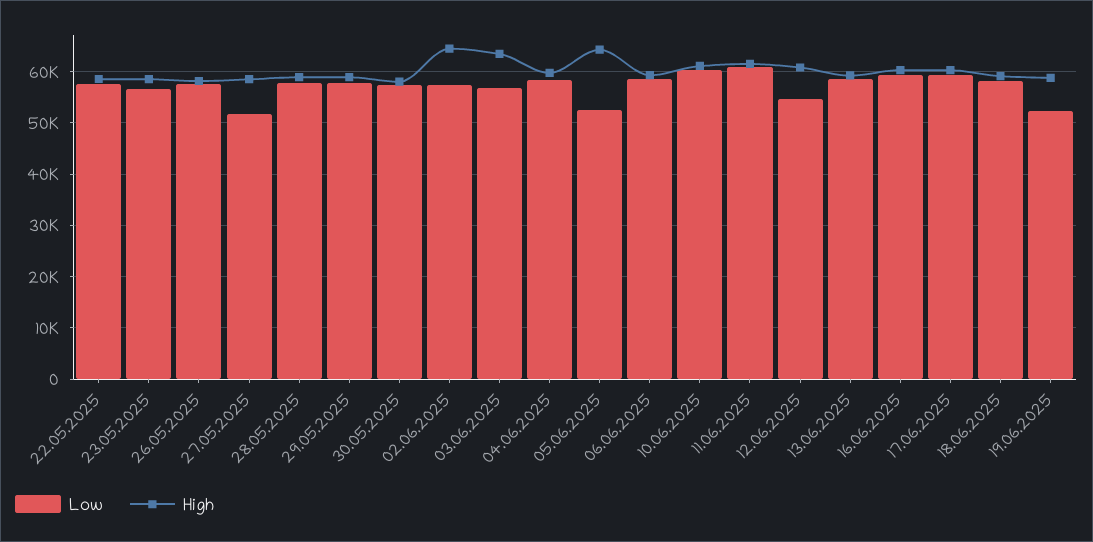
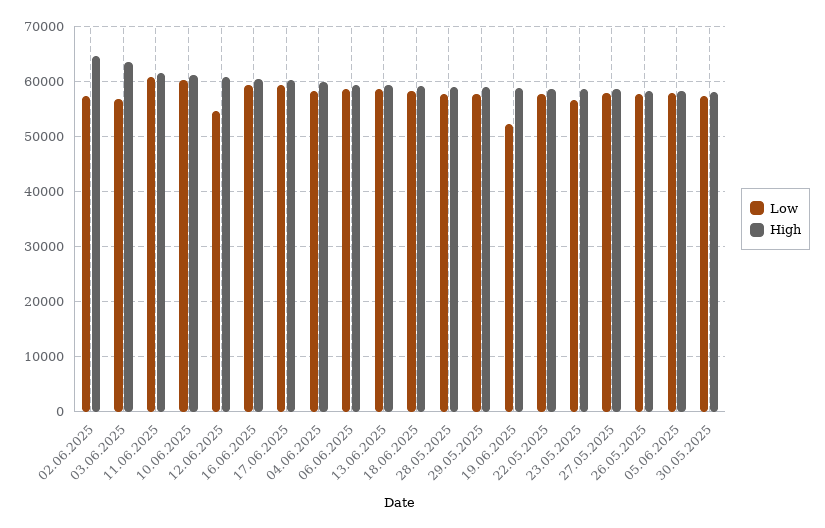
  {
    "Low": {
      "22.05.2025": 58000,
      "23.05.2025": 56000,
      "26.05.2025": 58000,
-     "27.05.2025": 52000,
+     "27.05.2025": 58000,
      "28.05.2025": 58000,
      "29.05.2025": 58000,
      "30.05.2025": 58000,
      "02.06.2025": 58000,
      "03.06.2025": 56000,
      "04.06.2025": 58000,
-     "05.06.2025": 52000,
+     "05.06.2025": 58000,
      "06.06.2025": 58000,
      "10.06.2025": 60000,
      "11.06.2025": 60000,
      "12.06.2025": 54000,
      "13.06.2025": 58000,
      "16.06.2025": 60000,
      "17.06.2025": 60000,
      "18.06.2025": 58000,
      "19.06.2025": 52000
    },
    "High": {
      "22.05.2025": 58000,
      "23.05.2025": 58000,
      "26.05.2025": 58000,
      "27.05.2025": 58000,
      "28.05.2025": 58000,
      "29.05.2025": 58000,
      "30.05.2025": 58000,
      "02.06.2025": 64000,
      "03.06.2025": 64000,
      "04.06.2025": 60000,
-     "05.06.2025": 64000,
+     "05.06.2025": 58000,
      "06.06.2025": 60000,
      "10.06.2025": 62000,
      "11.06.2025": 62000,
      "12.06.2025": 60000,
      "13.06.2025": 60000,
      "16.06.2025": 60000,
      "17.06.2025": 60000,
      "18.06.2025": 60000,
      "19.06.2025": 58000
    }
  }

